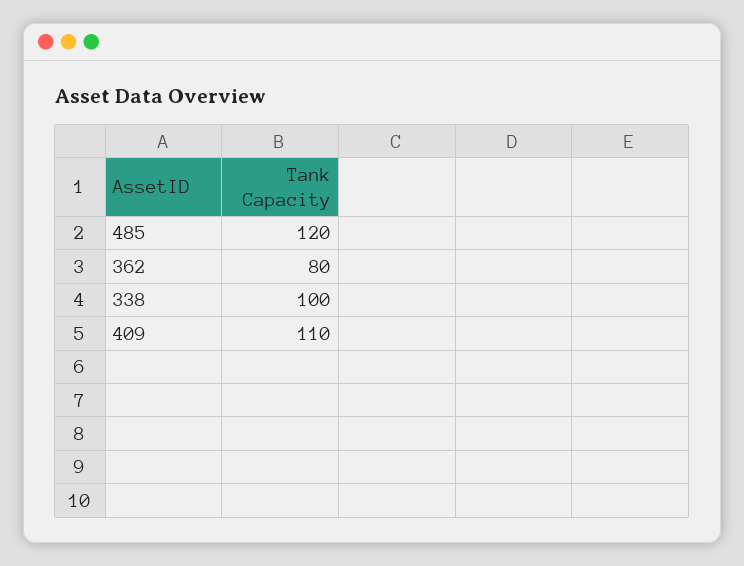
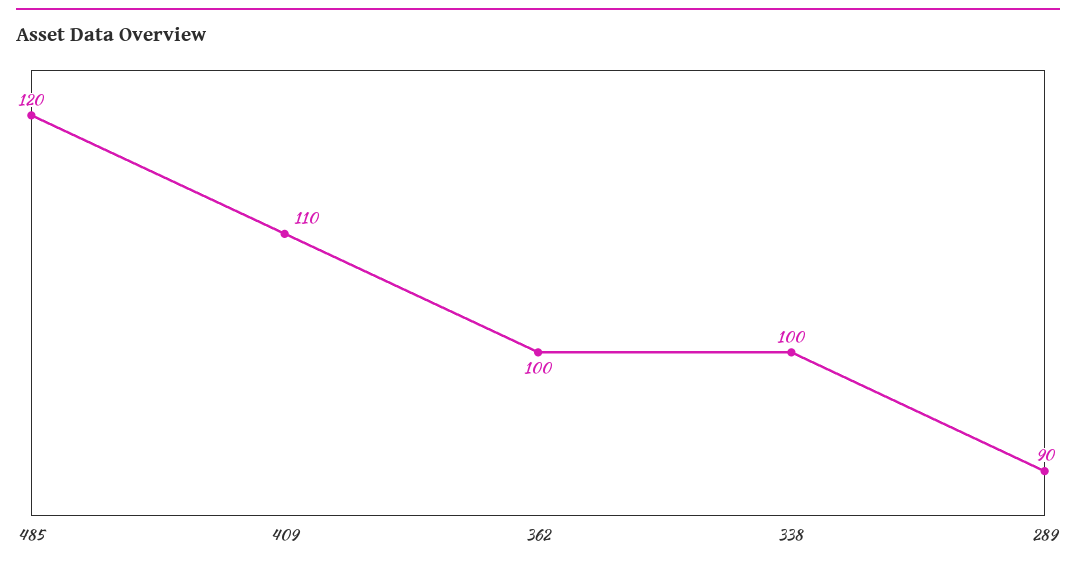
  {
    "485": 120,
-   "362": 80,
+   "362": 100,
    "338": 100,
-   "409": 110
+   "409": 110,
+   "289": 90
  }

